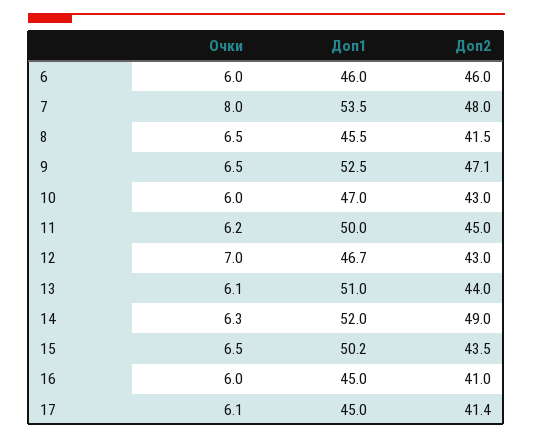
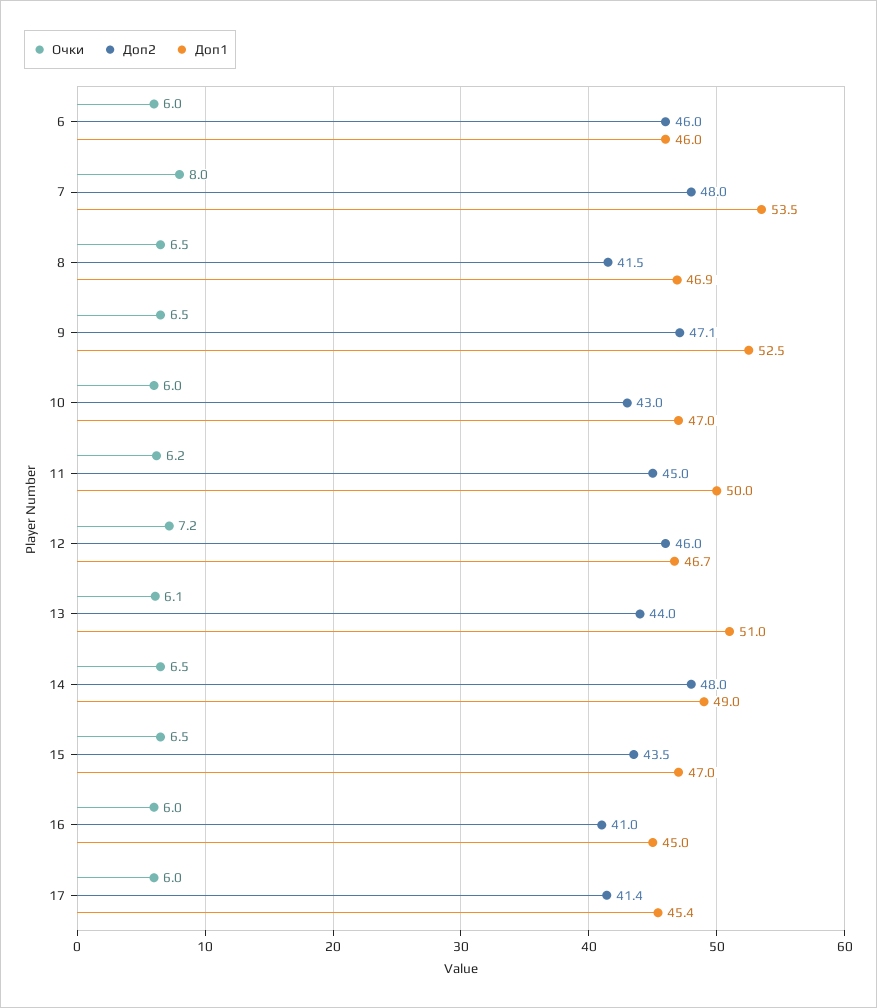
  {
    "Очки": {
      "6": 6,
      "7": 8,
      "8": 6.5,
      "9": 6.5,
      "10": 6,
      "11": 6.2,
-     "12": 7,
+     "12": 7.2,
      "13": 6.1,
-     "14": 6.3,
+     "14": 6.5,
      "15": 6.5,
      "16": 6,
-     "17": 6.1
+     "17": 6
    },
    "Доп1": {
      "6": 46,
      "7": 53.5,
-     "8": 45.5,
+     "8": 46.9,
      "9": 52.5,
      "10": 47,
      "11": 50,
      "12": 46.7,
      "13": 51,
-     "14": 52,
+     "14": 49,
-     "15": 50.2,
+     "15": 47,
      "16": 45,
-     "17": 45
+     "17": 45.4
    },
    "Доп2": {
      "6": 46,
      "7": 48,
      "8": 41.5,
      "9": 47.1,
      "10": 43,
      "11": 45,
-     "12": 43,
+     "12": 46,
      "13": 44,
-     "14": 49,
+     "14": 48,
      "15": 43.5,
      "16": 41,
      "17": 41.4
    }
  }

